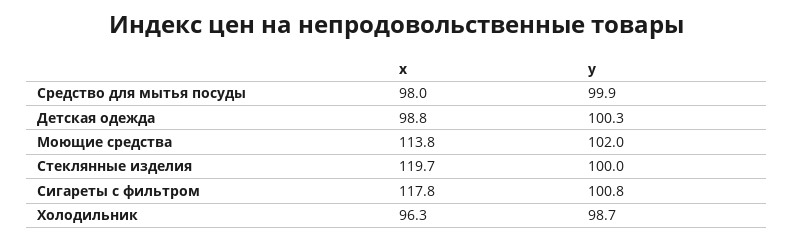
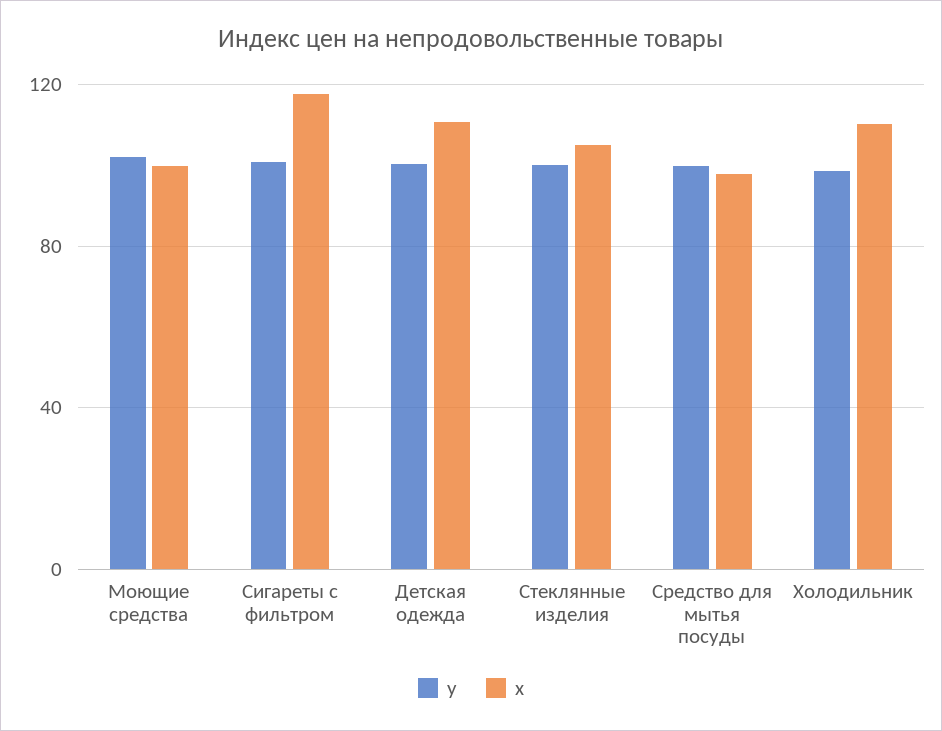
  {
    "x": {
      "Средство для мытья посуды": 98,
-     "Детская одежда": 98.8,
+     "Детская одежда": 110,
-     "Моющие средства": 113.8,
+     "Моющие средства": 100,
-     "Стеклянные изделия": 119.7,
+     "Стеклянные изделия": 105,
      "Сигареты с фильтром": 117.8,
-     "Холодильник": 96.3
+     "Холодильник": 110
    },
    "y": {
      "Средство для мытья посуды": 99.9,
      "Детская одежда": 100.3,
      "Моющие средства": 102,
      "Стеклянные изделия": 100,
      "Сигареты с фильтром": 100.8,
      "Холодильник": 98.7
    }
  }

